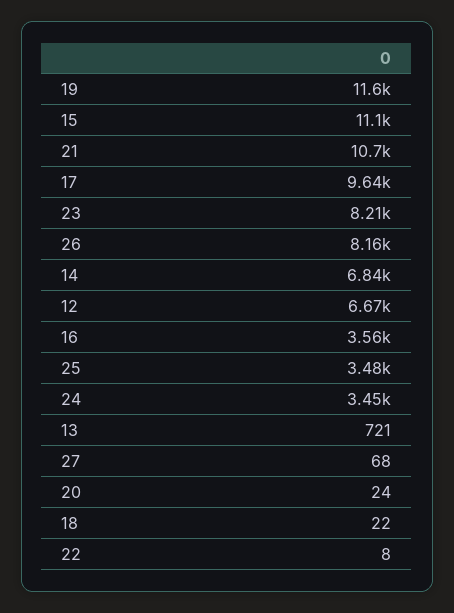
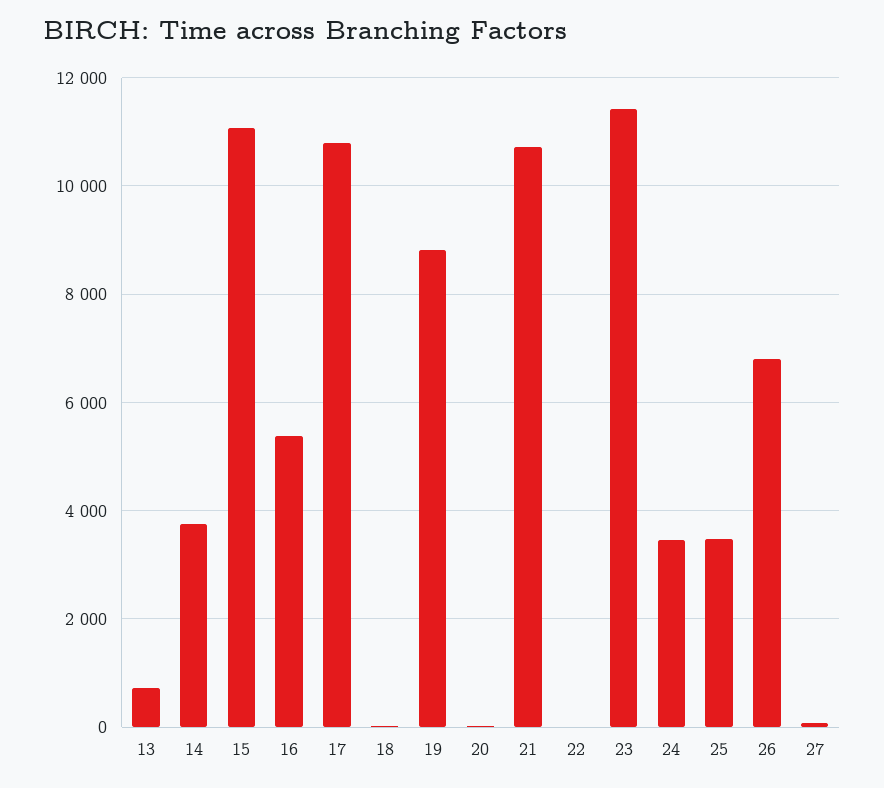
  {
-   "19": 11600,
+   "19": 8800,
    "15": 11100,
    "21": 10700,
-   "17": 9640,
+   "17": 10800,
-   "23": 8210,
+   "23": 11400,
-   "26": 8160,
+   "26": 6800,
-   "14": 6840,
+   "14": 3800,
-   "12": 6670,
-   "16": 3560,
+   "16": 5400,
    "25": 3480,
    "24": 3450,
    "13": 721,
    "27": 68,
    "20": 24,
    "18": 22,
    "22": 8
  }

